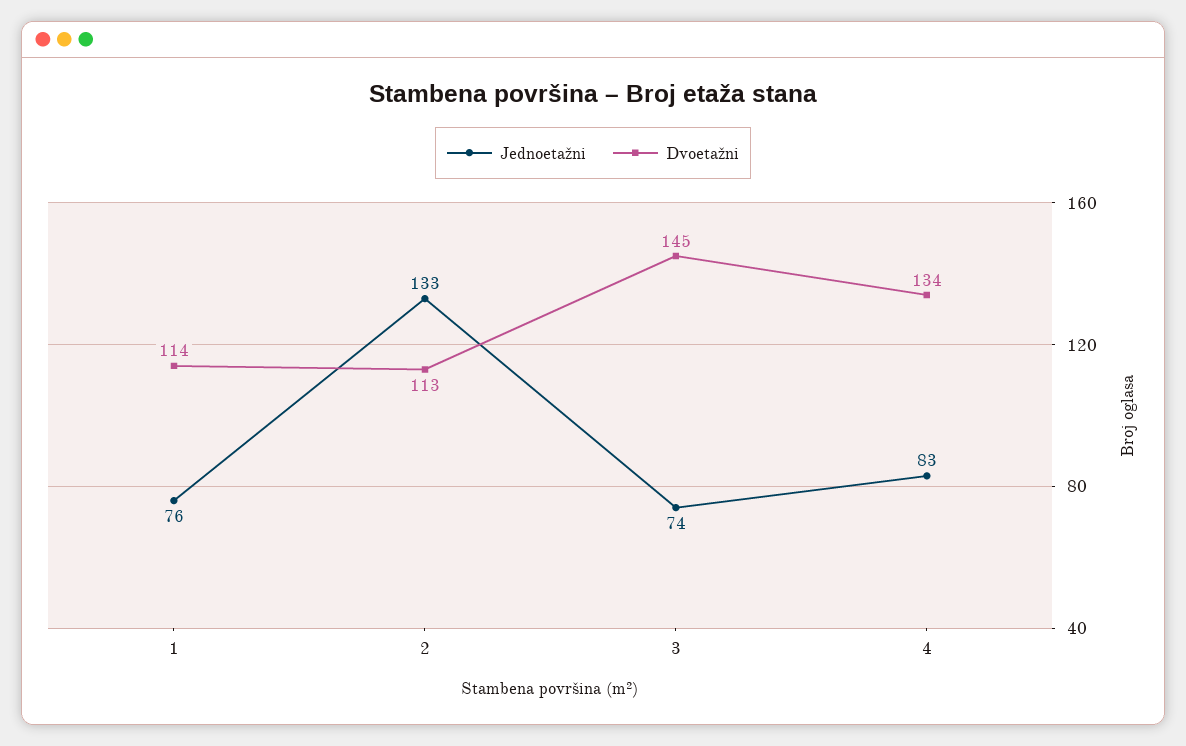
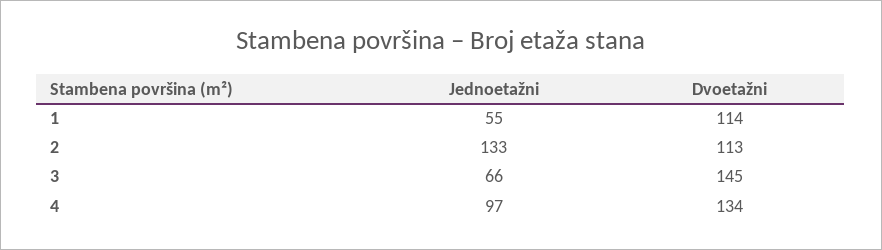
  {
    "Jednoetažni": {
-     "1": 76,
+     "1": 55,
      "2": 133,
-     "3": 74,
+     "3": 66,
-     "4": 83
+     "4": 97
    },
    "Dvoetažni": {
      "1": 114,
      "2": 113,
      "3": 145,
      "4": 134
    }
  }

